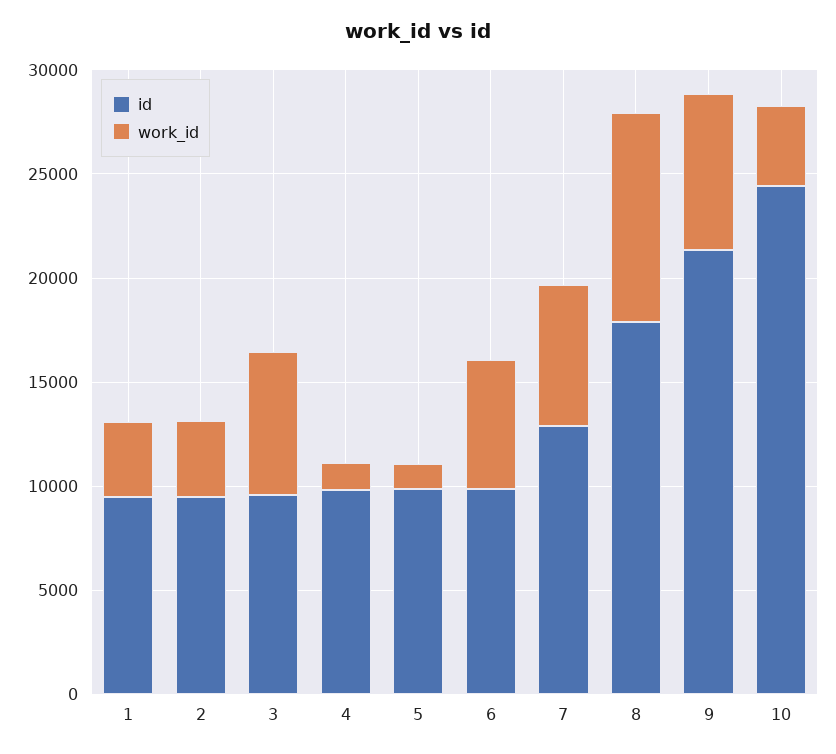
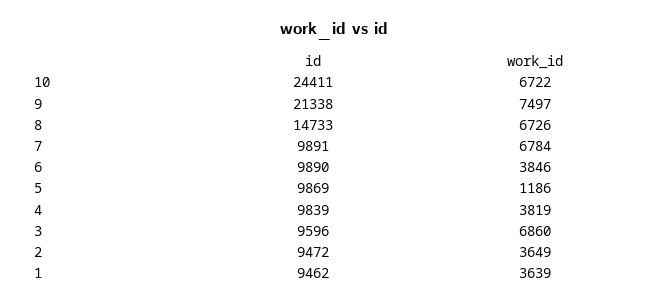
  {
    "id": {
      "1": 9462,
      "2": 9472,
      "3": 9596,
      "4": 9839,
      "5": 9869,
      "6": 9890,
-     "7": 13000,
+     "7": 9891,
-     "8": 18000,
+     "8": 14733,
      "9": 21338,
      "10": 24411
    },
    "work_id": {
      "1": 3639,
      "2": 3649,
      "3": 6860,
-     "4": 1000,
+     "4": 3819,
      "5": 1186,
-     "6": 6000,
+     "6": 3846,
      "7": 6784,
-     "8": 10000,
+     "8": 6726,
      "9": 7497,
-     "10": 4000
+     "10": 6722
    }
  }

